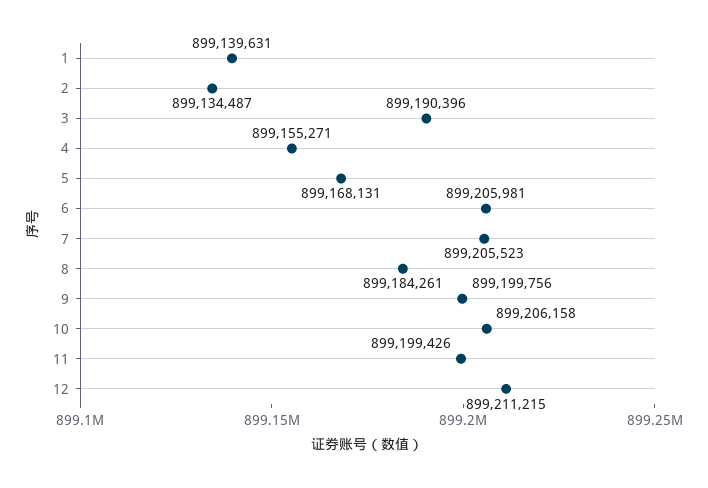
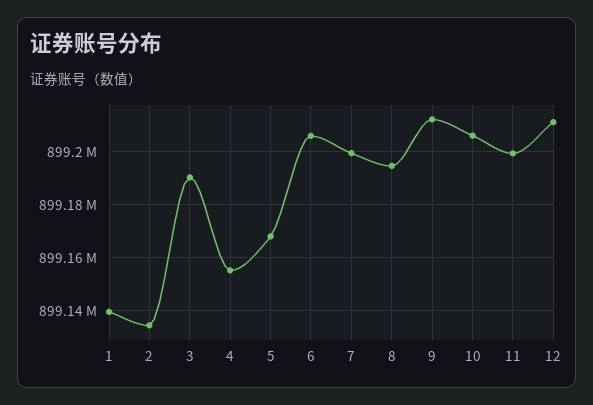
  {
    "1": 899139631,
    "2": 899134487,
    "3": 899190396,
    "4": 899155271,
    "5": 899168131,
    "6": 899205981,
-   "7": 899205523,
+   "7": 899200000,
-   "8": 899184261,
+   "8": 899195000,
-   "9": 899199756,
+   "9": 899212500,
    "10": 899206158,
    "11": 899199426,
    "12": 899211215
  }

